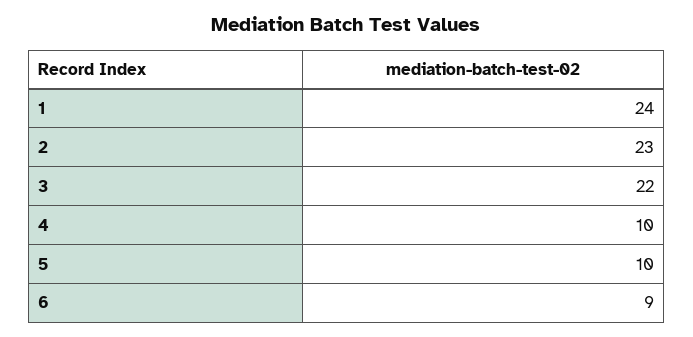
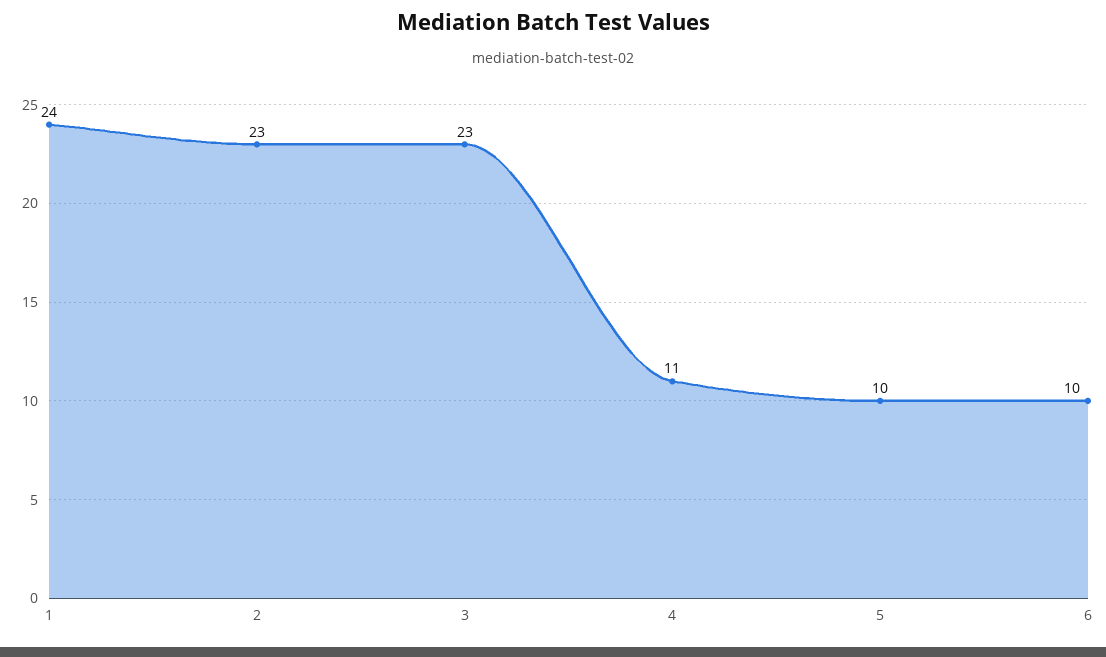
  {
    "1": 24,
    "2": 23,
-   "3": 22,
+   "3": 23,
-   "4": 10,
+   "4": 11,
    "5": 10,
-   "6": 9
+   "6": 10
  }

